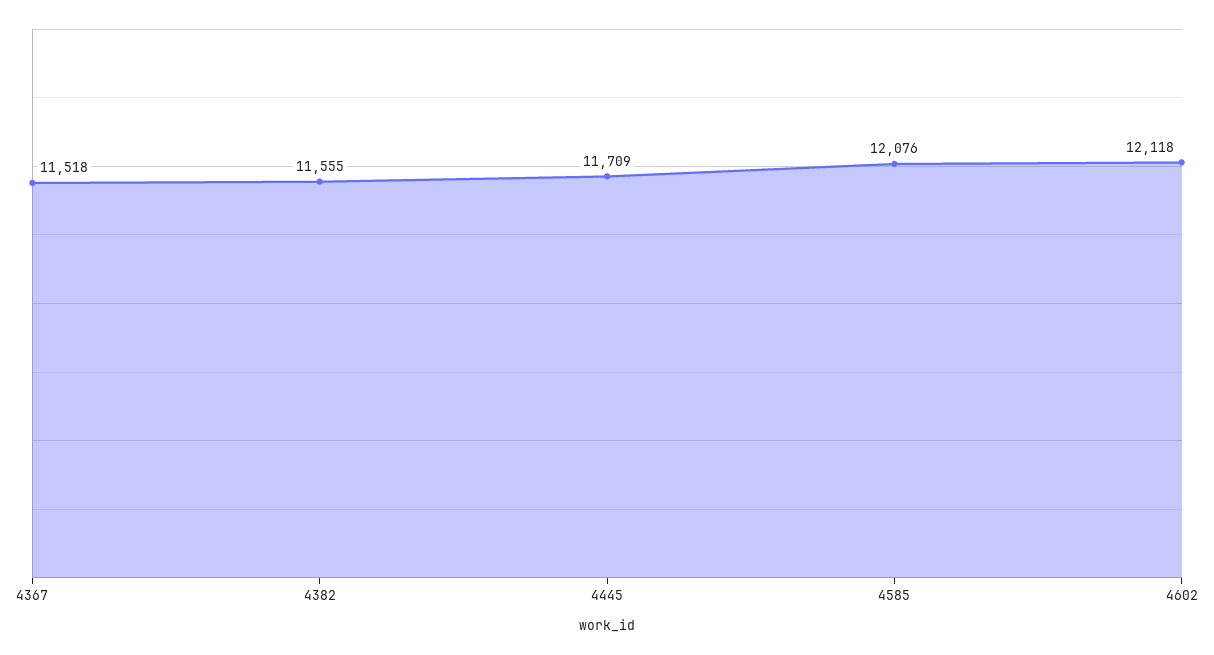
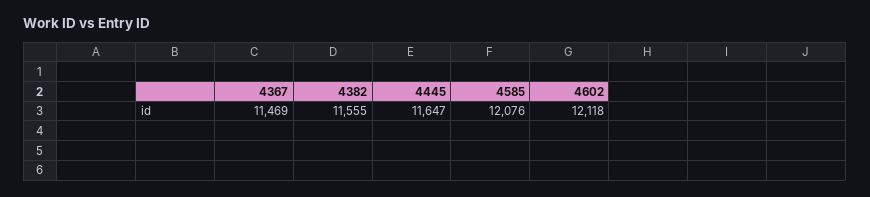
  {
-   "4367": 11518,
+   "4367": 11469,
    "4382": 11555,
-   "4445": 11709,
+   "4445": 11647,
    "4585": 12076,
    "4602": 12118
  }

